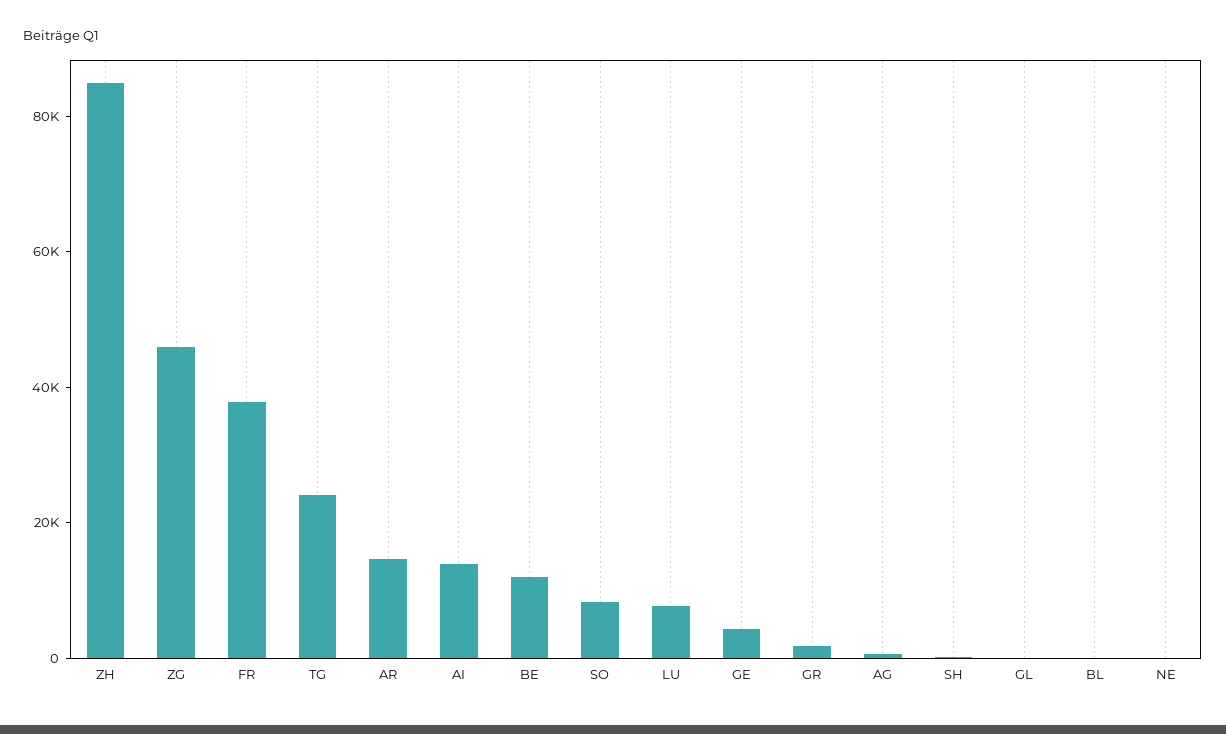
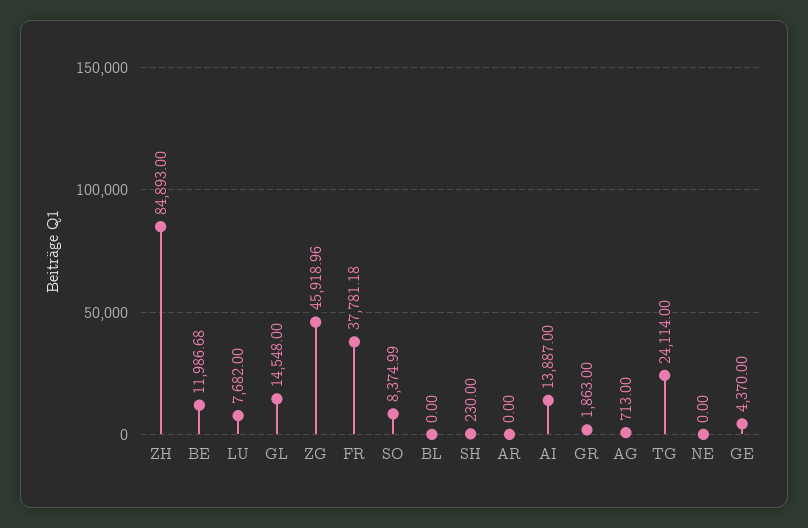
  {
    "ZH": 84893,
    "ZG": 45918.96,
    "FR": 37781.18,
    "TG": 24114,
-   "AR": 15000,
+   "AR": 0,
    "AI": 13887,
    "BE": 11986.68,
    "SO": 8374.99,
    "LU": 7682,
    "GE": 4370,
    "GR": 1863,
    "AG": 713,
    "SH": 230,
-   "GL": 0,
+   "GL": 14548,
    "BL": 0,
    "NE": 0
  }

